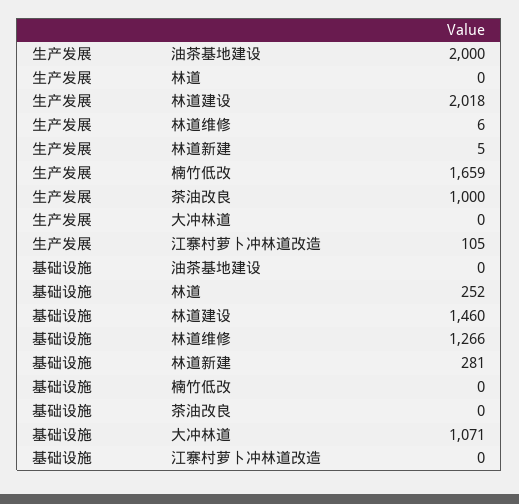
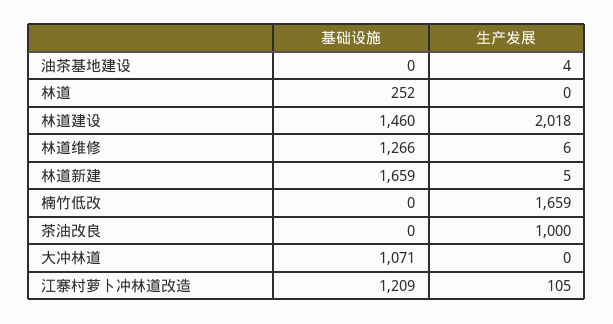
  {
    "生产发展": {
-     "油茶基地建设": 2000,
+     "油茶基地建设": 4,
      "林道": 0,
      "林道建设": 2018,
      "林道维修": 6,
      "林道新建": 5,
      "楠竹低改": 1659,
      "茶油改良": 1000,
      "大冲林道": 0,
      "江寨村萝卜冲林道改造": 105
    },
    "基础设施": {
      "油茶基地建设": 0,
      "林道": 252,
      "林道建设": 1460,
      "林道维修": 1266,
-     "林道新建": 281,
+     "林道新建": 1659,
      "楠竹低改": 0,
      "茶油改良": 0,
      "大冲林道": 1071,
-     "江寨村萝卜冲林道改造": 0
+     "江寨村萝卜冲林道改造": 1209
    }
  }

